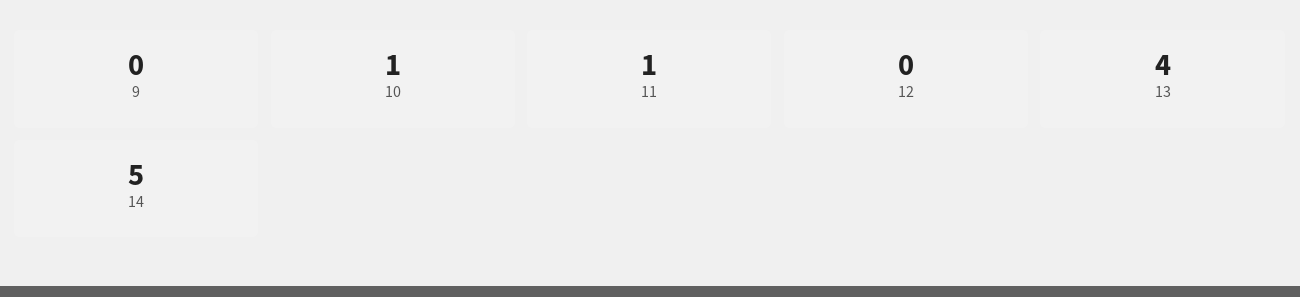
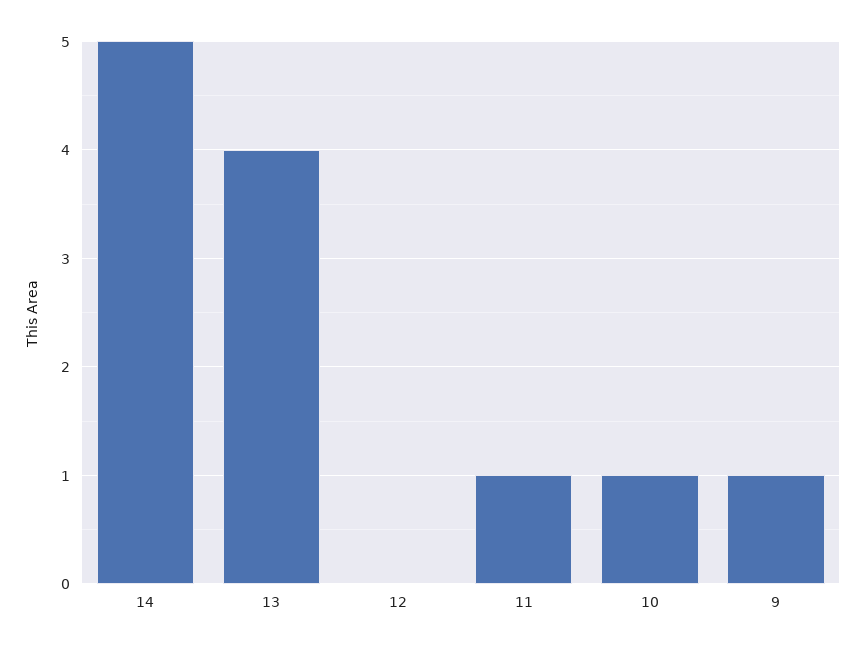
  {
-   "9": 0,
+   "9": 1,
    "10": 1,
    "11": 1,
    "12": 0,
    "13": 4,
    "14": 5
  }

